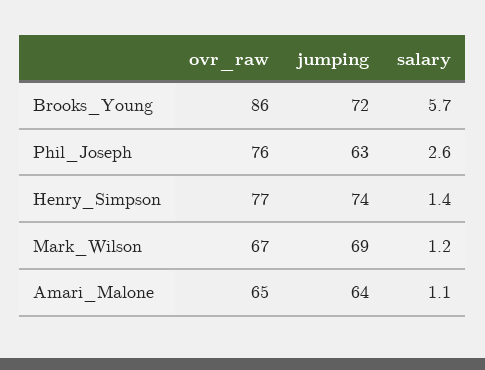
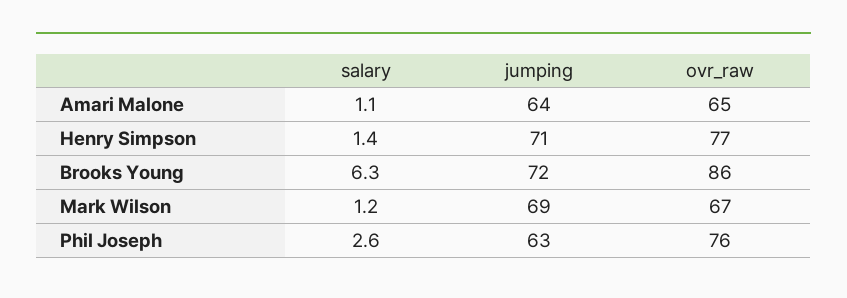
  {
    "ovr_raw": {
      "Brooks_Young": 86,
      "Phil_Joseph": 76,
      "Henry_Simpson": 77,
      "Mark_Wilson": 67,
      "Amari_Malone": 65
    },
    "jumping": {
      "Brooks_Young": 72,
      "Phil_Joseph": 63,
-     "Henry_Simpson": 74,
+     "Henry_Simpson": 71,
      "Mark_Wilson": 69,
      "Amari_Malone": 64
    },
    "salary": {
-     "Brooks_Young": 5.7,
+     "Brooks_Young": 6.3,
      "Phil_Joseph": 2.6,
      "Henry_Simpson": 1.4,
      "Mark_Wilson": 1.2,
      "Amari_Malone": 1.1
    }
  }

